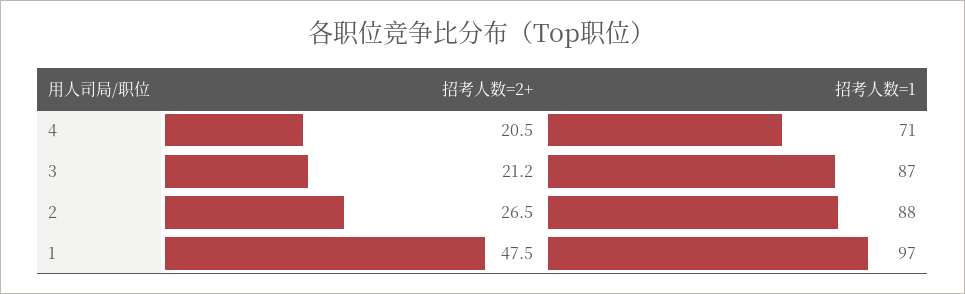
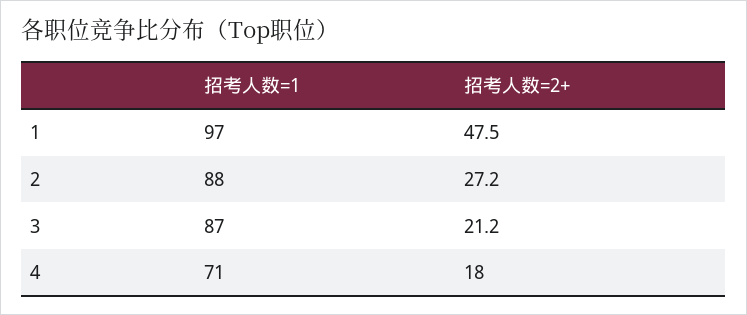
  {
    "招考人数=2+": {
-     "4": 20.5,
+     "4": 18,
      "3": 21.2,
-     "2": 26.5,
+     "2": 27.2,
      "1": 47.5
    },
    "招考人数=1": {
      "4": 71,
      "3": 87,
      "2": 88,
      "1": 97
    }
  }

